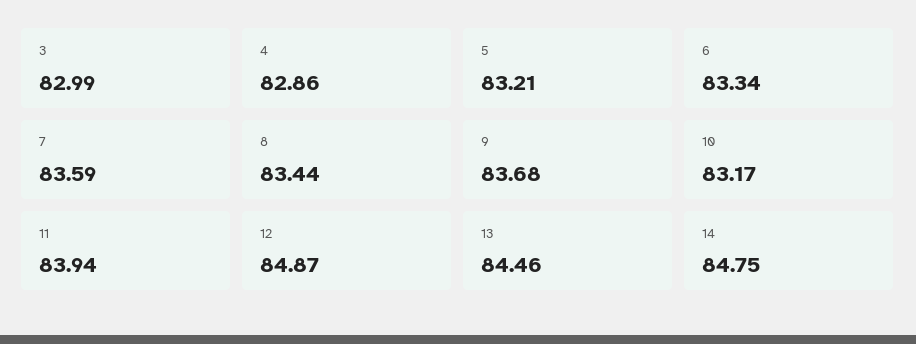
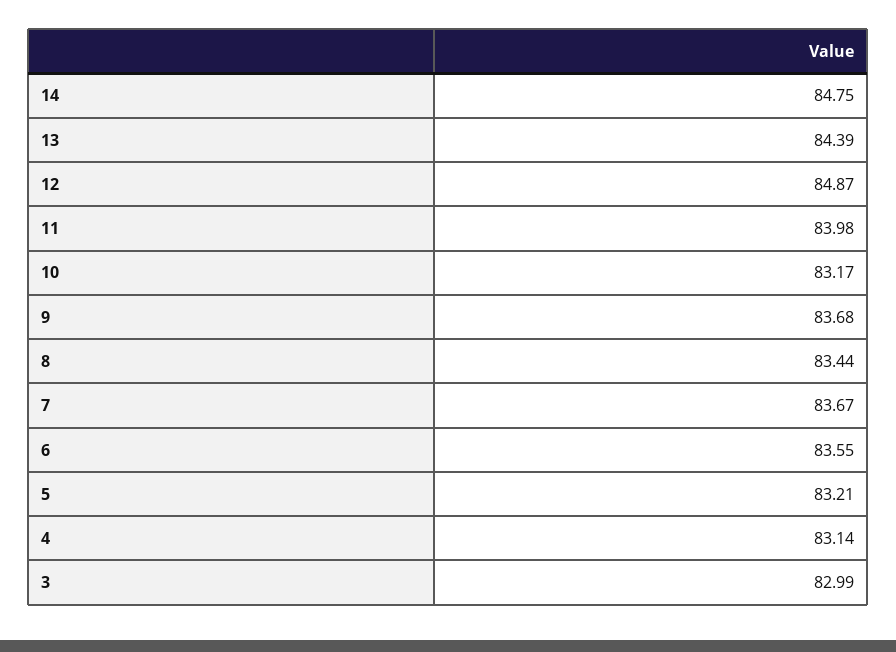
  {
    "3": 82.99,
-   "4": 82.86,
+   "4": 83.14,
    "5": 83.21,
-   "6": 83.34,
+   "6": 83.55,
-   "7": 83.59,
+   "7": 83.67,
    "8": 83.44,
    "9": 83.68,
    "10": 83.17,
-   "11": 83.94,
+   "11": 83.98,
    "12": 84.87,
-   "13": 84.46,
+   "13": 84.39,
    "14": 84.75
  }

